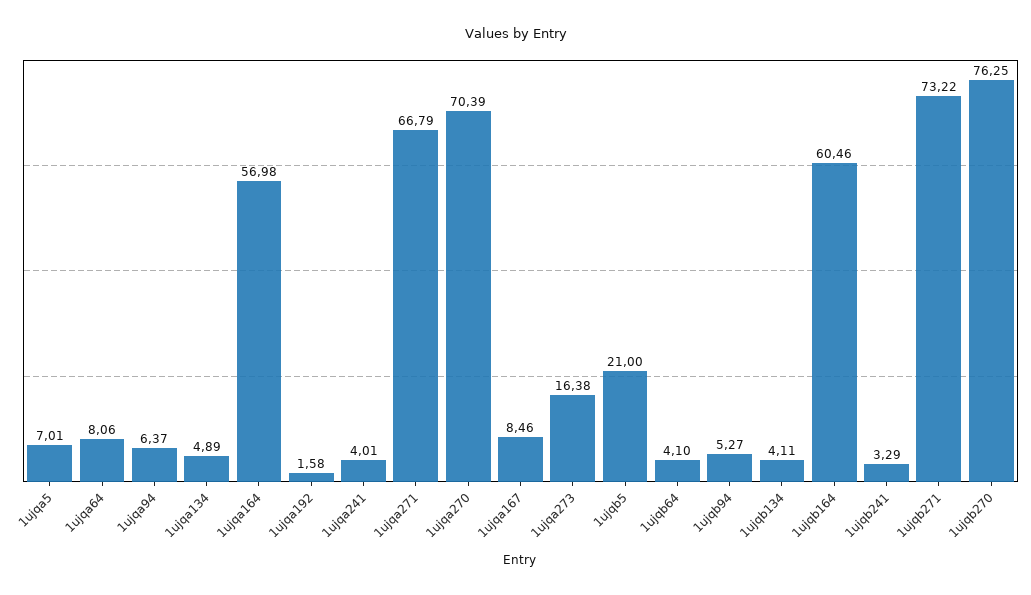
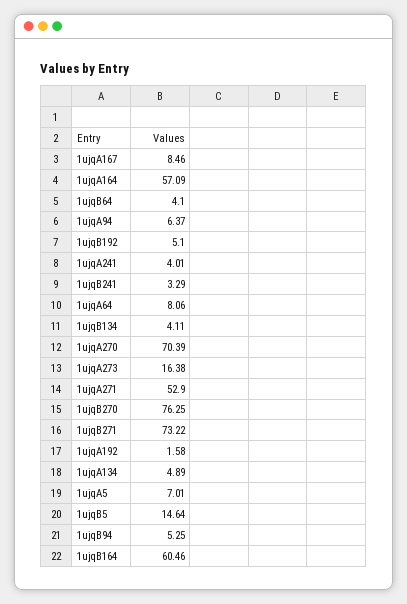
  {
    "1ujqa5": 7.01,
    "1ujqa64": 8.06,
    "1ujqa94": 6.37,
    "1ujqa134": 4.89,
-   "1ujqa164": 56.98,
+   "1ujqa164": 57.09,
    "1ujqa192": 1.58,
    "1ujqa241": 4.01,
-   "1ujqa271": 66.79,
+   "1ujqa271": 52.9,
    "1ujqa270": 70.39,
    "1ujqa167": 8.46,
    "1ujqa273": 16.38,
-   "1ujqb5": 21,
+   "1ujqb5": 14.64,
    "1ujqb64": 4.1,
-   "1ujqb94": 5.27,
+   "1ujqb94": 5.25,
    "1ujqb134": 4.11,
    "1ujqb164": 60.46,
    "1ujqb241": 3.29,
    "1ujqb271": 73.22,
-   "1ujqb270": 76.25
+   "1ujqb270": 76.25,
+   "1ujqB192": 5.1
  }

